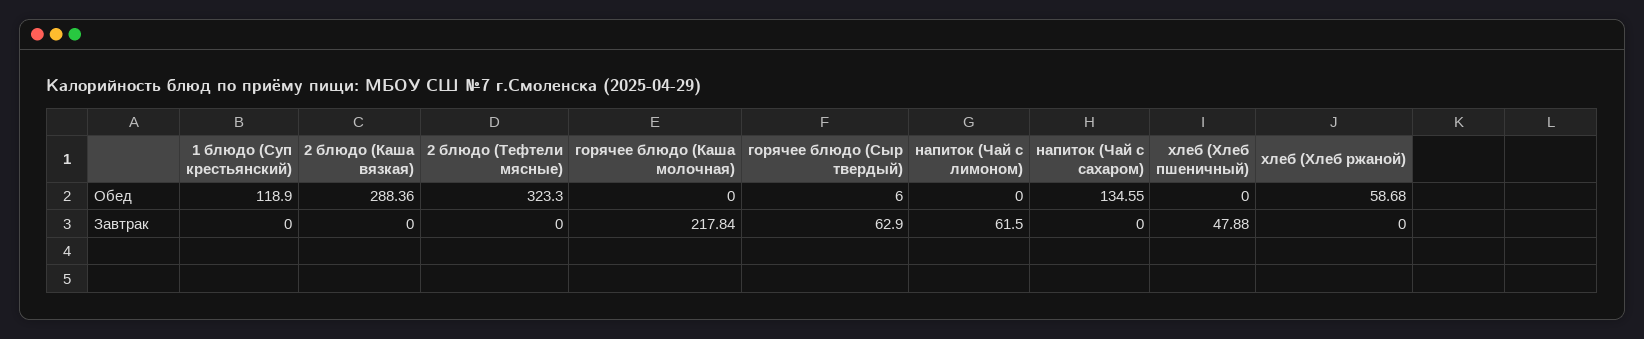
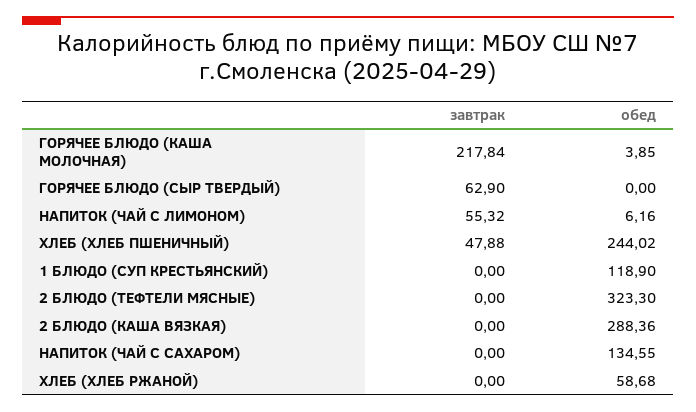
  {
    "1 блюдо (Суп крестьянский)": {
      "Обед": 118.9,
      "Завтрак": 0
    },
    "2 блюдо (Каша вязкая)": {
      "Обед": 288.36,
      "Завтрак": 0
    },
    "2 блюдо (Тефтели мясные)": {
      "Обед": 323.3,
      "Завтрак": 0
    },
    "горячее блюдо (Каша молочная)": {
-     "Обед": 0,
+     "Обед": 3.85,
      "Завтрак": 217.84
    },
    "горячее блюдо (Сыр твердый)": {
-     "Обед": 6,
+     "Обед": 0,
      "Завтрак": 62.9
    },
    "напиток (Чай с лимоном)": {
-     "Обед": 0,
+     "Обед": 6.16,
-     "Завтрак": 61.5
+     "Завтрак": 55.32
    },
    "напиток (Чай с сахаром)": {
      "Обед": 134.55,
      "Завтрак": 0
    },
    "хлеб (Хлеб пшеничный)": {
-     "Обед": 0,
+     "Обед": 244.02,
      "Завтрак": 47.88
    },
    "хлеб (Хлеб ржаной)": {
      "Обед": 58.68,
      "Завтрак": 0
    }
  }

